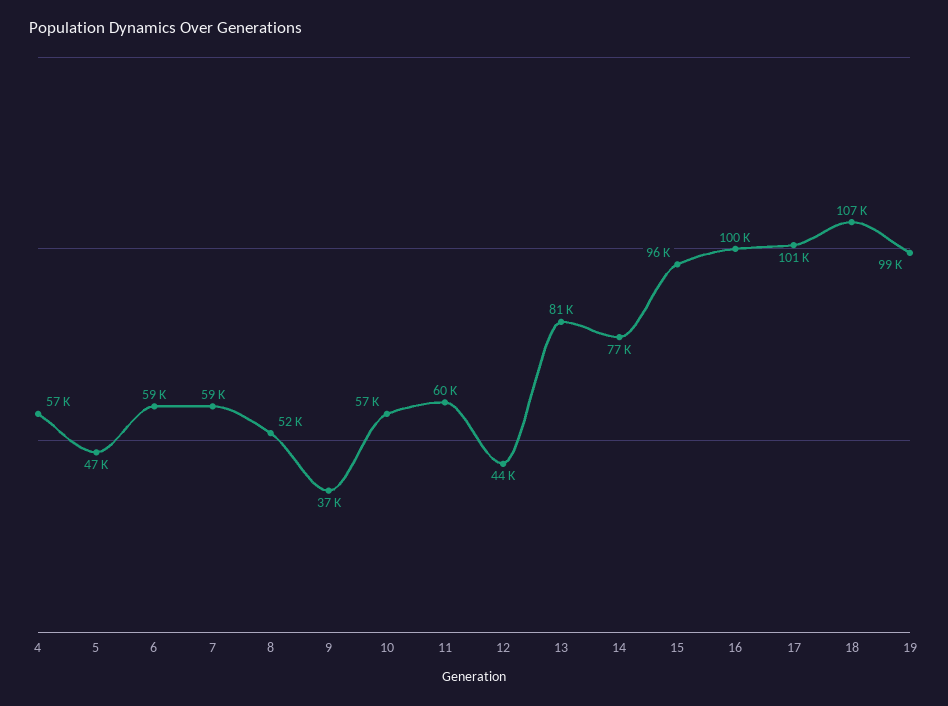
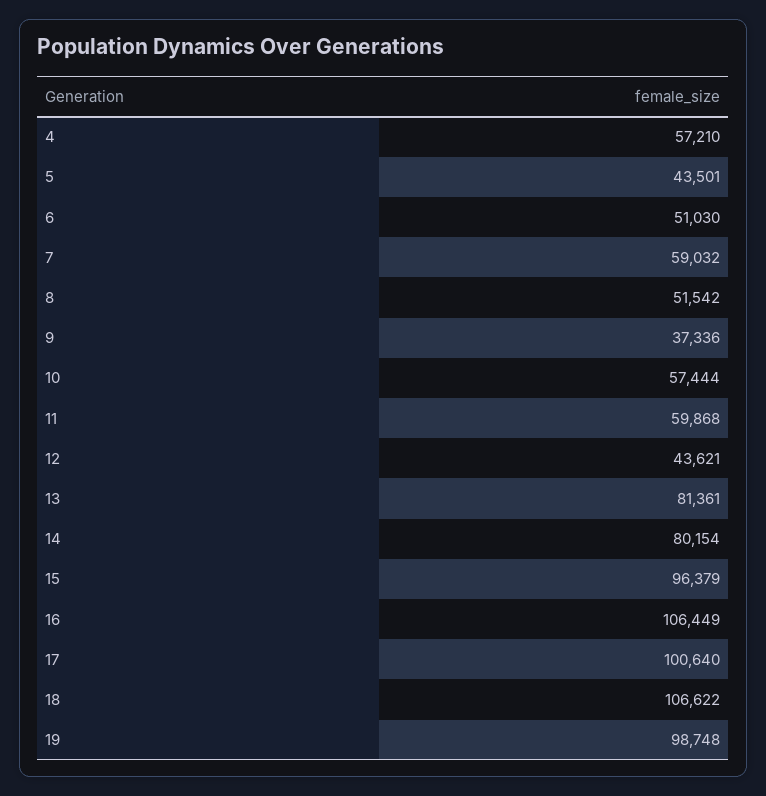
  {
    "4": 57210,
-   "5": 47000,
+   "5": 43501,
-   "6": 59000,
+   "6": 51030,
    "7": 59032,
    "8": 51542,
    "9": 37336,
    "10": 57444,
    "11": 59868,
    "12": 43621,
    "13": 81361,
-   "14": 77000,
+   "14": 80154,
    "15": 96379,
-   "16": 100000,
+   "16": 106449,
    "17": 100640,
    "18": 106622,
    "19": 98748
  }

